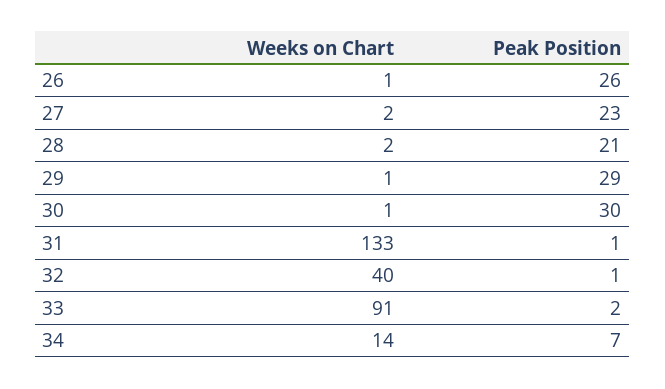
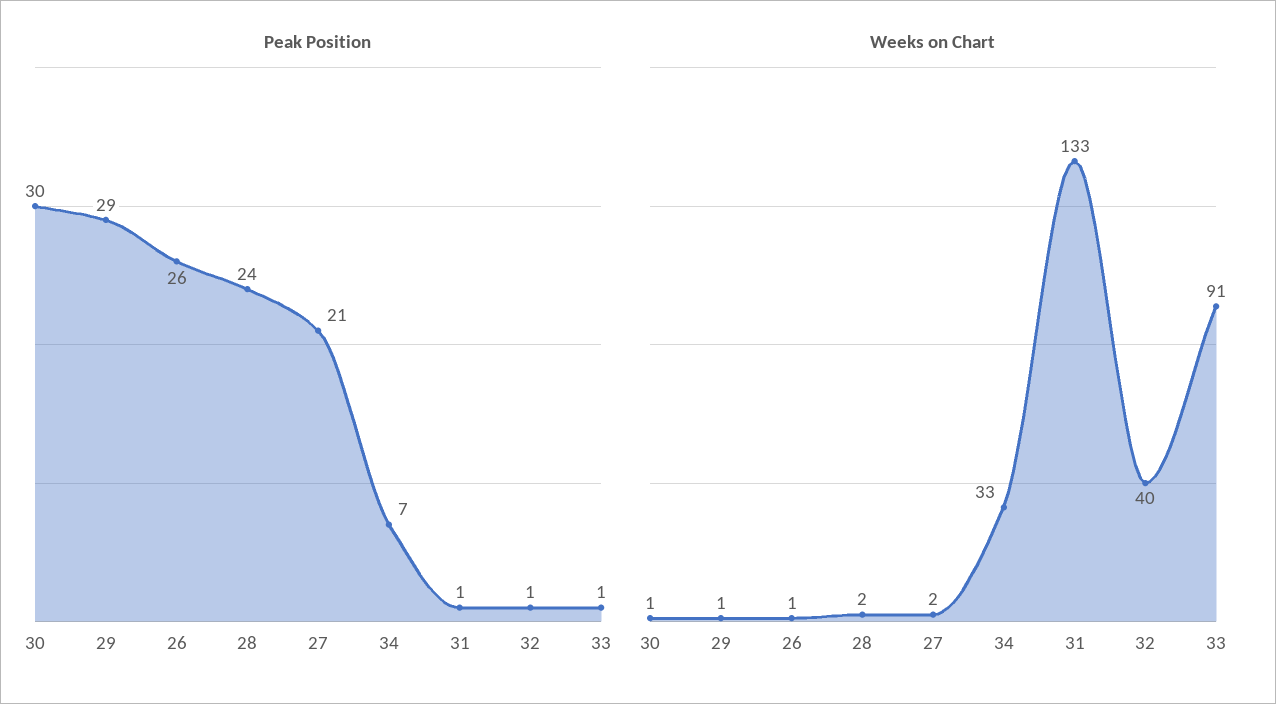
  {
    "Weeks on Chart": {
      "26": 1,
      "27": 2,
      "28": 2,
      "29": 1,
      "30": 1,
      "31": 133,
      "32": 40,
      "33": 91,
-     "34": 14
+     "34": 33
    },
    "Peak Position": {
      "26": 26,
-     "27": 23,
+     "27": 21,
-     "28": 21,
+     "28": 24,
      "29": 29,
      "30": 30,
      "31": 1,
      "32": 1,
-     "33": 2,
+     "33": 1,
      "34": 7
    }
  }

